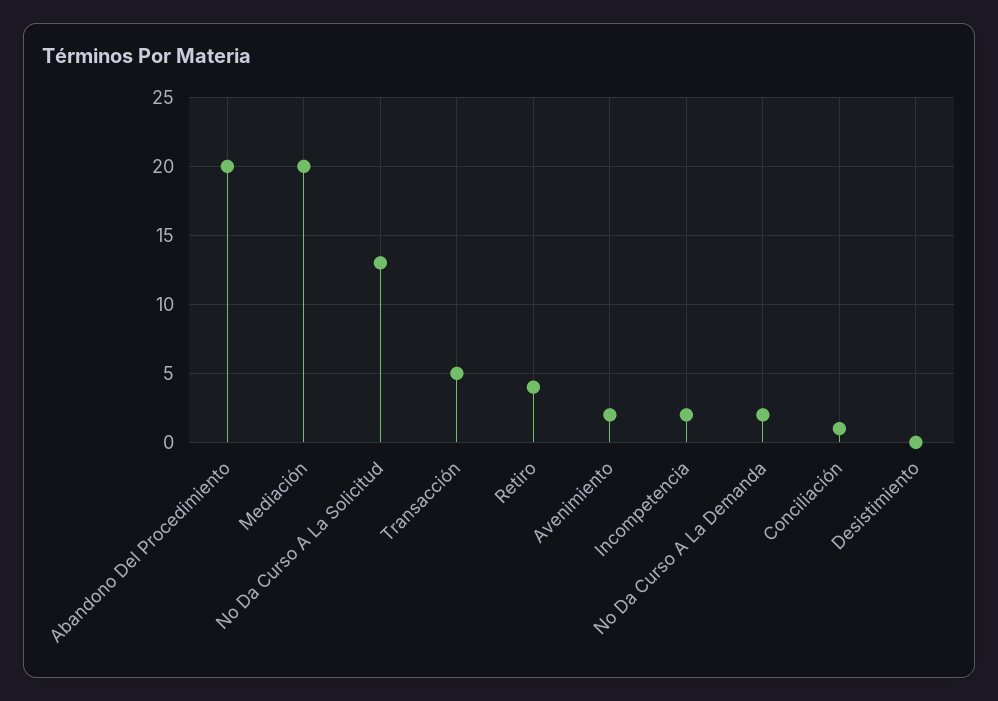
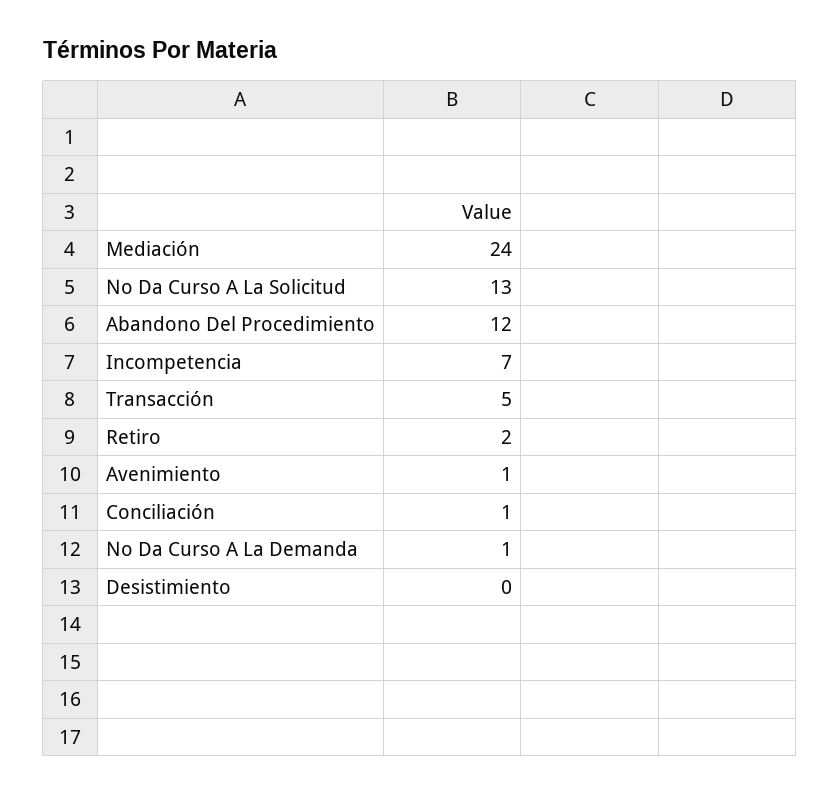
  {
-   "Abandono Del Procedimiento": 20,
+   "Abandono Del Procedimiento": 12,
-   "Mediación": 20,
+   "Mediación": 24,
    "No Da Curso A La Solicitud": 13,
    "Transacción": 5,
-   "Retiro": 4,
+   "Retiro": 2,
-   "Avenimiento": 2,
+   "Avenimiento": 1,
-   "Incompetencia": 2,
+   "Incompetencia": 7,
-   "No Da Curso A La Demanda": 2,
+   "No Da Curso A La Demanda": 1,
    "Conciliación": 1,
    "Desistimiento": 0
  }

